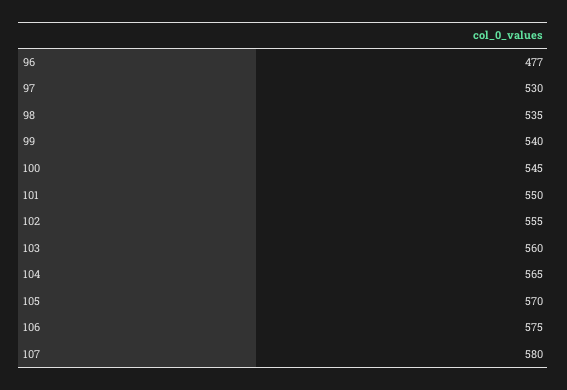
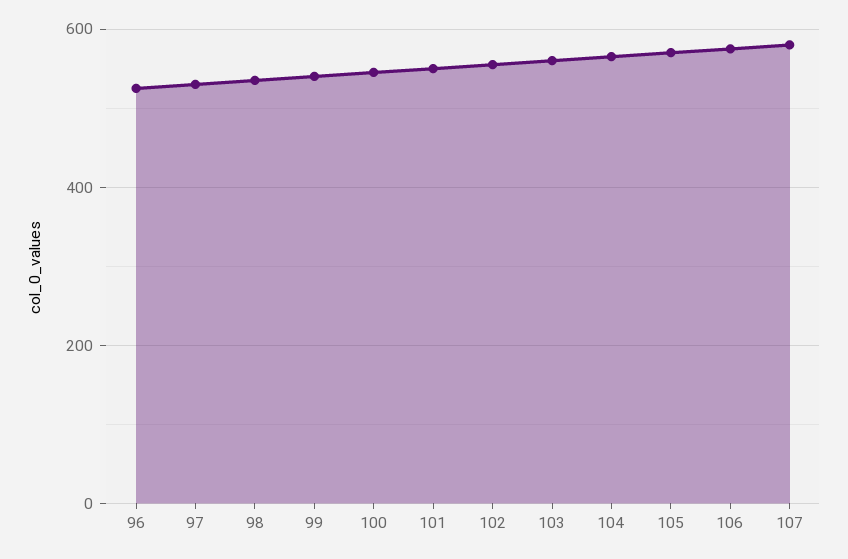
  {
-   "96": 477,
+   "96": 520,
    "97": 530,
    "98": 535,
    "99": 540,
    "100": 545,
    "101": 550,
    "102": 555,
    "103": 560,
    "104": 565,
    "105": 570,
    "106": 575,
    "107": 580
  }

